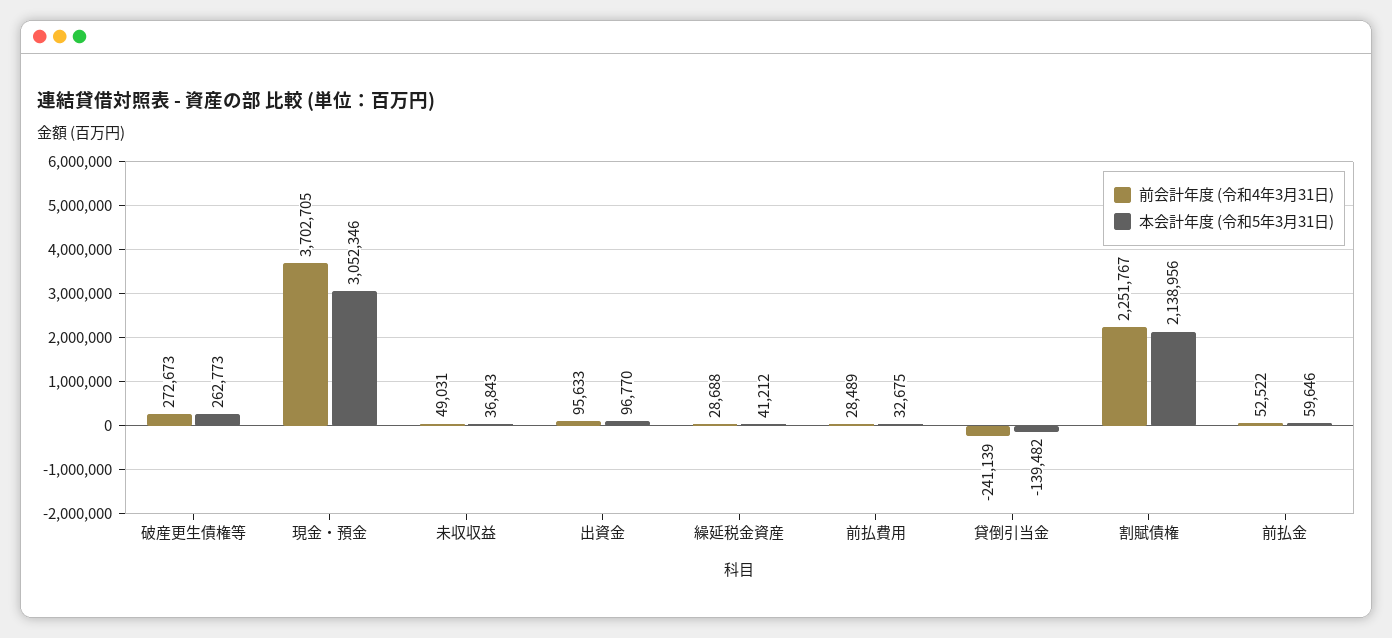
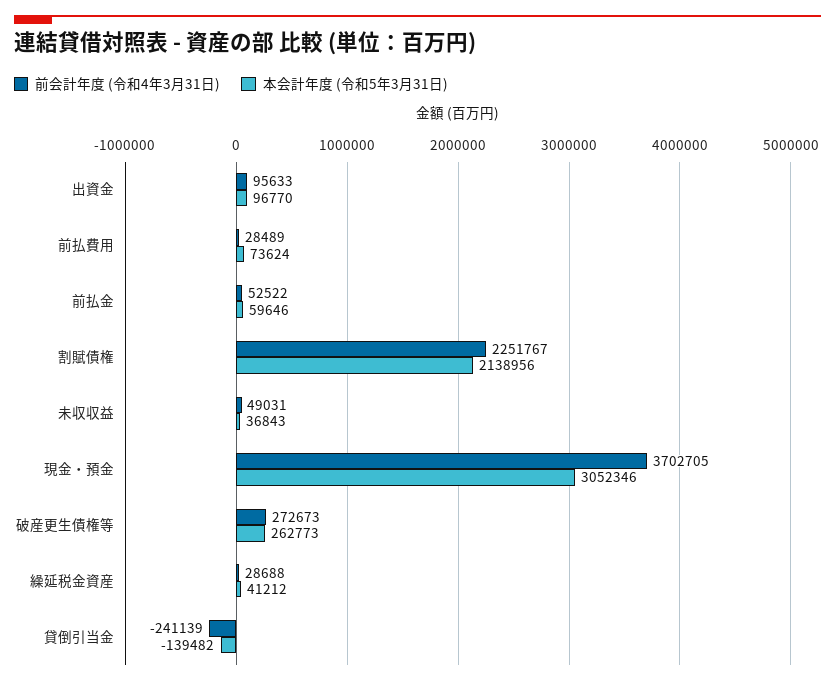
  {
    "前会計年度 (令和4年3月31日)": {
      "破産更生債権等": 272673,
      "現金・預金": 3702705,
      "未収収益": 49031,
      "出資金": 95633,
      "繰延税金資産": 28688,
      "前払費用": 28489,
      "貸倒引当金": -241139,
      "割賦債権": 2251767,
      "前払金": 52522
    },
    "本会計年度 (令和5年3月31日)": {
      "破産更生債権等": 262773,
      "現金・預金": 3052346,
      "未収収益": 36843,
      "出資金": 96770,
      "繰延税金資産": 41212,
-     "前払費用": 32675,
+     "前払費用": 73624,
      "貸倒引当金": -139482,
      "割賦債権": 2138956,
      "前払金": 59646
    }
  }

